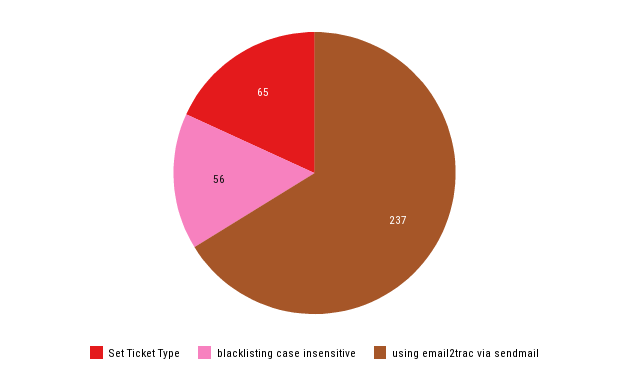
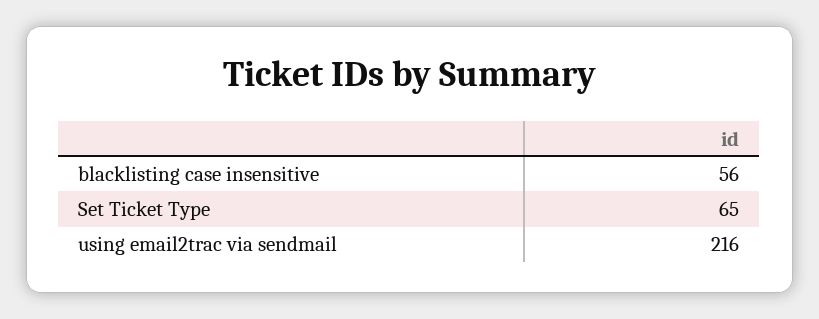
  {
    "Set Ticket Type": 65,
    "blacklisting case insensitive": 56,
-   "using email2trac via sendmail": 237
+   "using email2trac via sendmail": 216
  }

